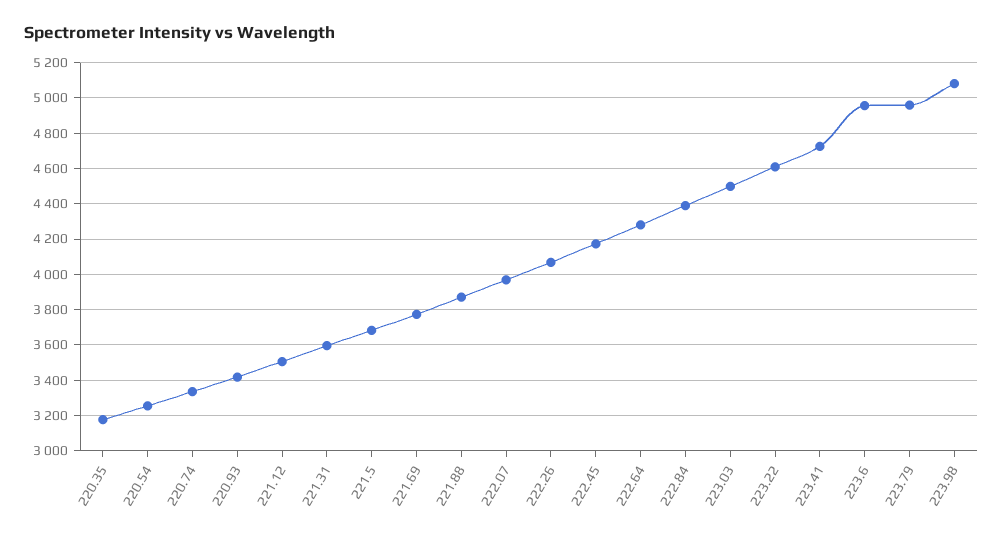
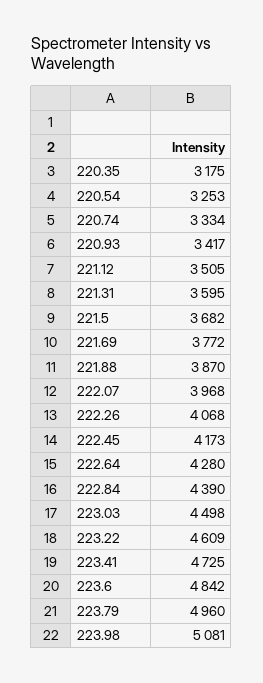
  {
    "220.35": 3175,
    "220.54": 3253,
    "220.74": 3334,
    "220.93": 3417,
    "221.12": 3505,
    "221.31": 3595,
    "221.5": 3682,
    "221.69": 3772,
    "221.88": 3870,
    "222.07": 3968,
    "222.26": 4068,
    "222.45": 4173,
    "222.64": 4280,
    "222.84": 4390,
    "223.03": 4498,
    "223.22": 4609,
    "223.41": 4725,
-   "223.6": 4950,
+   "223.6": 4842,
    "223.79": 4960,
    "223.98": 5081
  }

